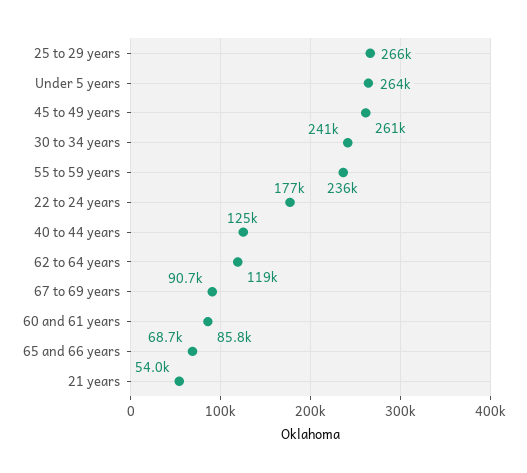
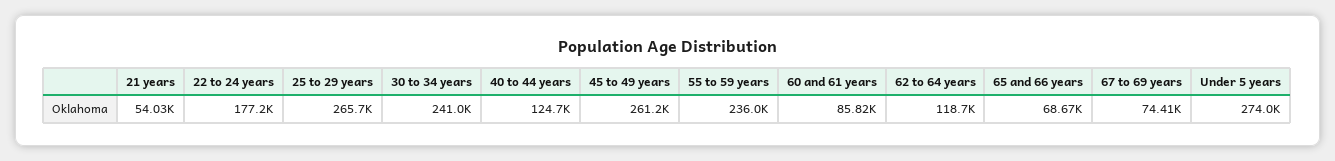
  {
    "25 to 29 years": 265700,
-   "Under 5 years": 264000,
+   "Under 5 years": 274000,
    "45 to 49 years": 261200,
    "30 to 34 years": 241000,
    "55 to 59 years": 236000,
    "22 to 24 years": 177200,
    "40 to 44 years": 124700,
    "62 to 64 years": 118700,
-   "67 to 69 years": 90700,
+   "67 to 69 years": 74410,
    "60 and 61 years": 85820,
    "65 and 66 years": 68670,
    "21 years": 54030
  }

